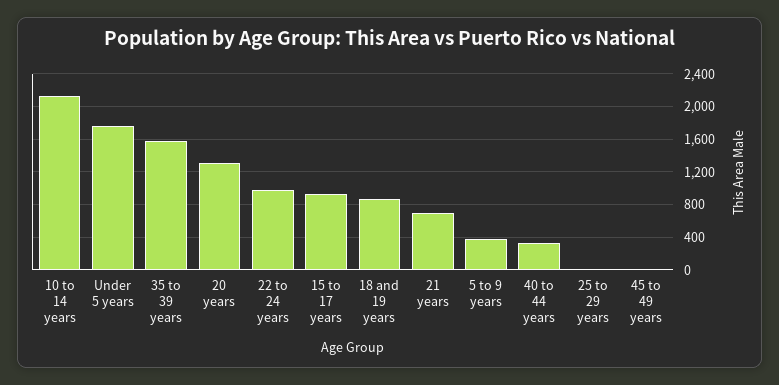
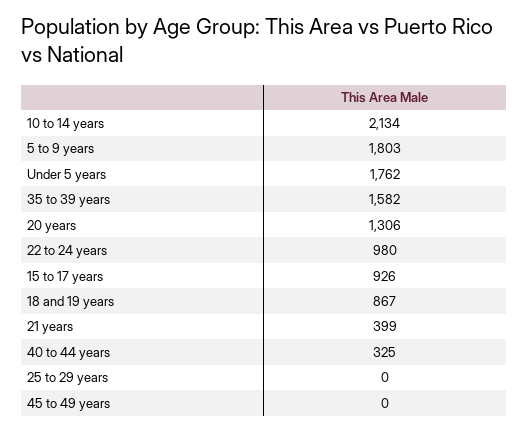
  {
    "10 to 14 years": 2134,
    "Under 5 years": 1762,
    "35 to 39 years": 1582,
    "20 years": 1306,
    "22 to 24 years": 980,
    "15 to 17 years": 926,
    "18 and 19 years": 867,
-   "21 years": 700,
+   "21 years": 399,
-   "5 to 9 years": 400,
+   "5 to 9 years": 1803,
    "40 to 44 years": 325,
    "25 to 29 years": 0,
    "45 to 49 years": 0
  }

